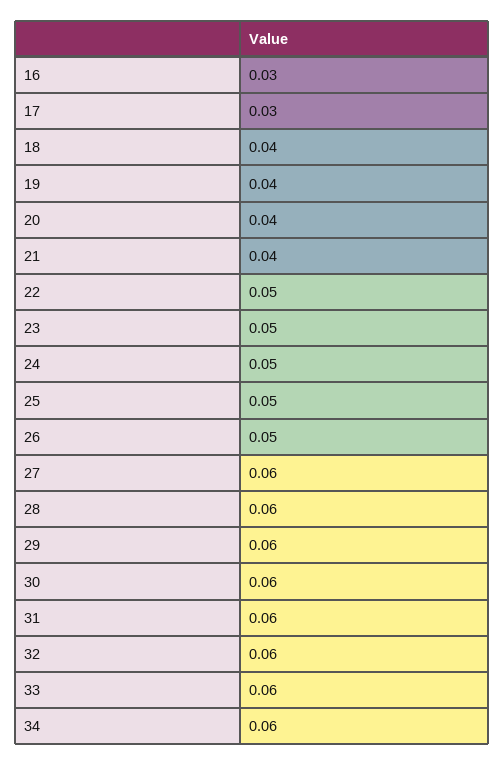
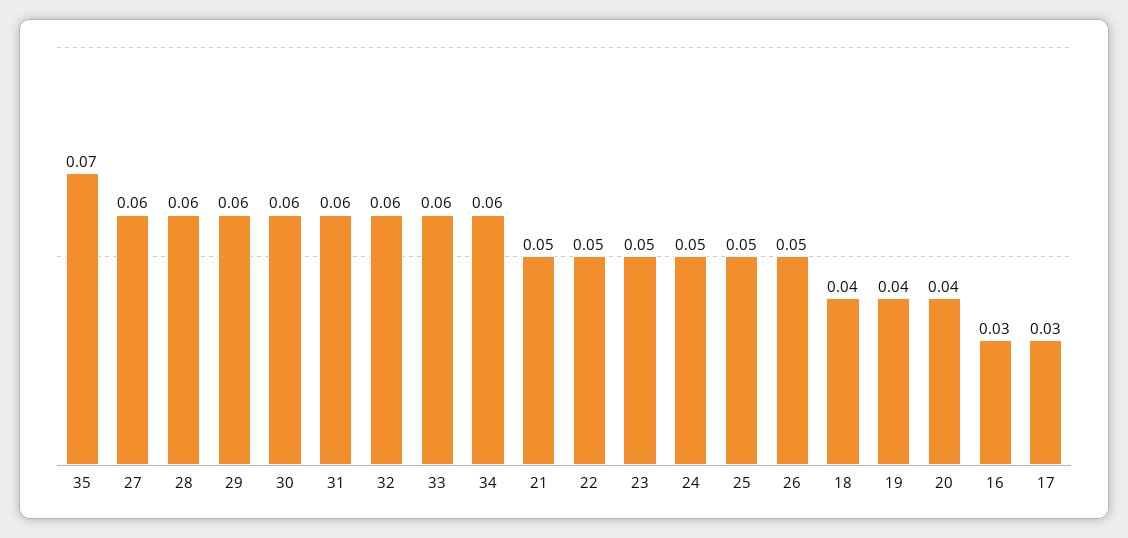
  {
    "16": 0.03,
    "17": 0.03,
    "18": 0.04,
    "19": 0.04,
    "20": 0.04,
-   "21": 0.04,
+   "21": 0.05,
    "22": 0.05,
    "23": 0.05,
    "24": 0.05,
    "25": 0.05,
    "26": 0.05,
    "27": 0.06,
    "28": 0.06,
    "29": 0.06,
    "30": 0.06,
    "31": 0.06,
    "32": 0.06,
    "33": 0.06,
-   "34": 0.06
+   "34": 0.06,
+   "35": 0.07
  }

